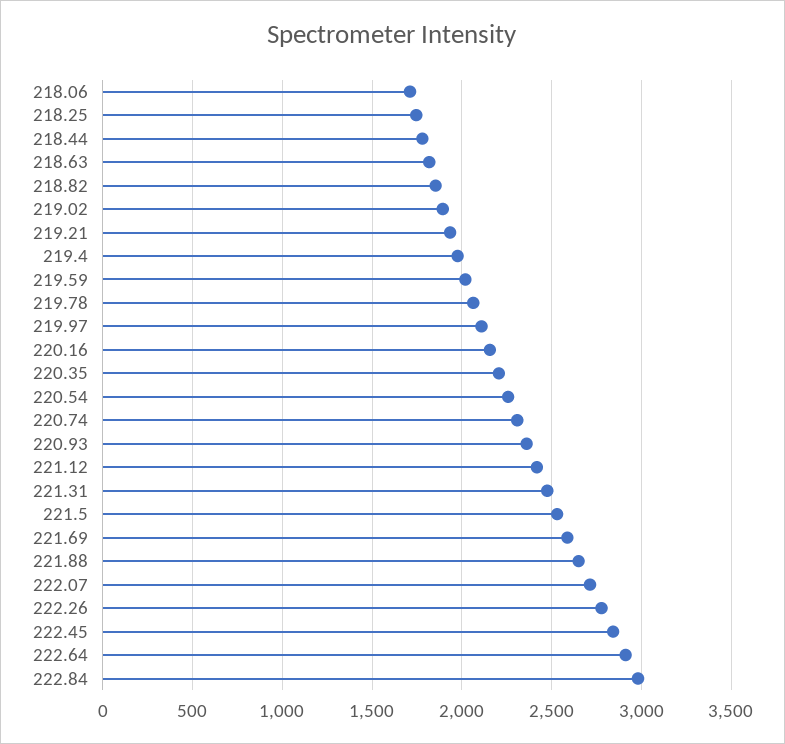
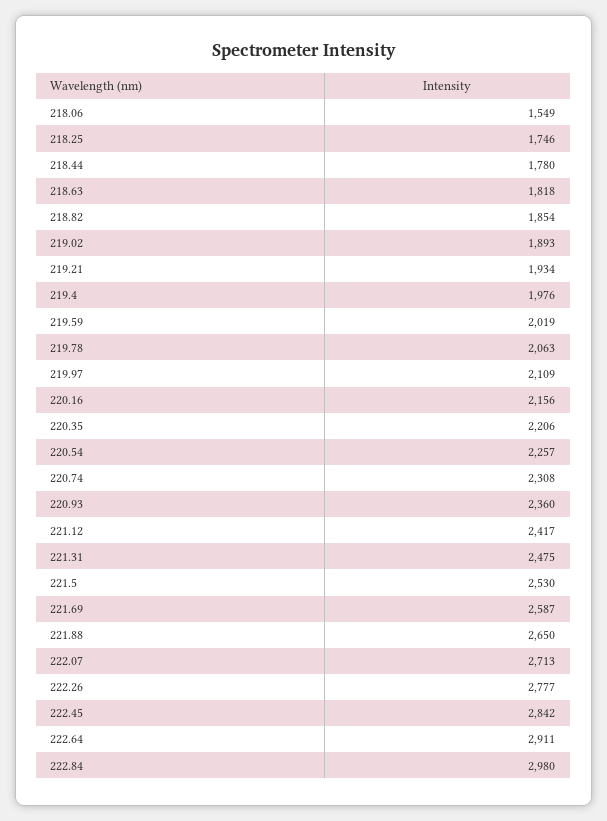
  {
-   "218.06": 1700,
+   "218.06": 1549,
    "218.25": 1746,
    "218.44": 1780,
    "218.63": 1818,
    "218.82": 1854,
    "219.02": 1893,
    "219.21": 1934,
    "219.4": 1976,
    "219.59": 2019,
    "219.78": 2063,
    "219.97": 2109,
    "220.16": 2156,
    "220.35": 2206,
    "220.54": 2257,
    "220.74": 2308,
    "220.93": 2360,
    "221.12": 2417,
    "221.31": 2475,
    "221.5": 2530,
    "221.69": 2587,
    "221.88": 2650,
    "222.07": 2713,
    "222.26": 2777,
    "222.45": 2842,
    "222.64": 2911,
    "222.84": 2980
  }

